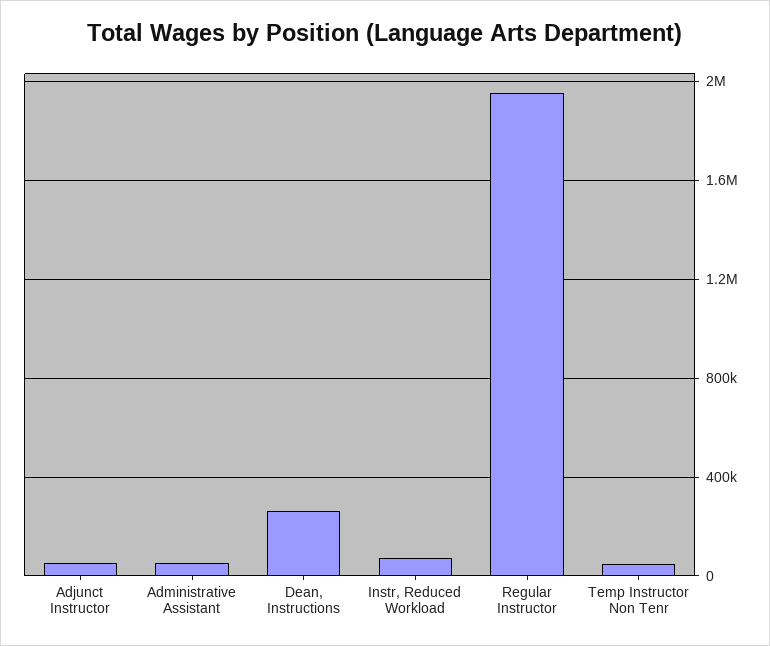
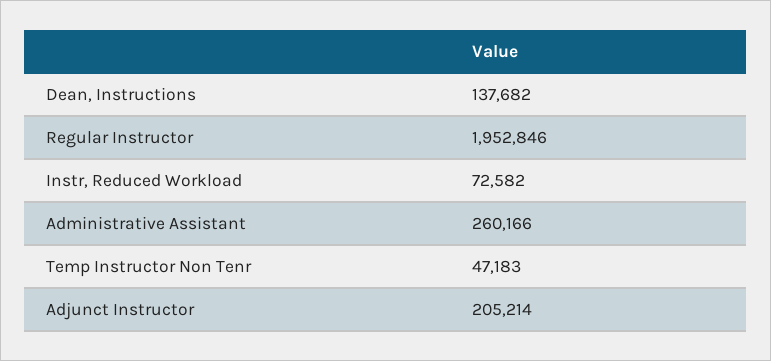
  {
-   "Adjunct Instructor": 50000,
+   "Adjunct Instructor": 205214,
-   "Administrative Assistant": 50000,
+   "Administrative Assistant": 260166,
-   "Dean, Instructions": 250000,
+   "Dean, Instructions": 137682,
    "Instr, Reduced Workload": 72582,
    "Regular Instructor": 1952846,
    "Temp Instructor Non Tenr": 47183
  }

